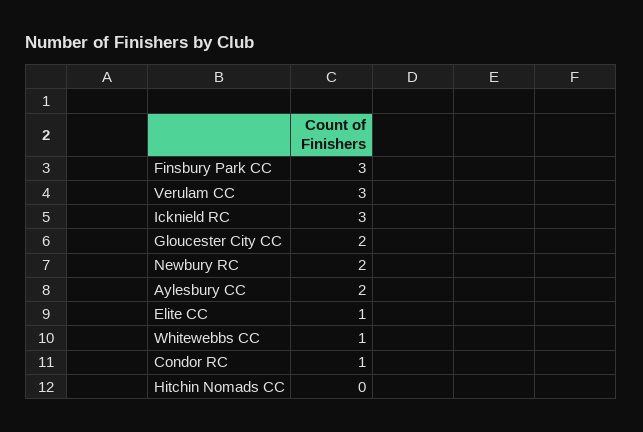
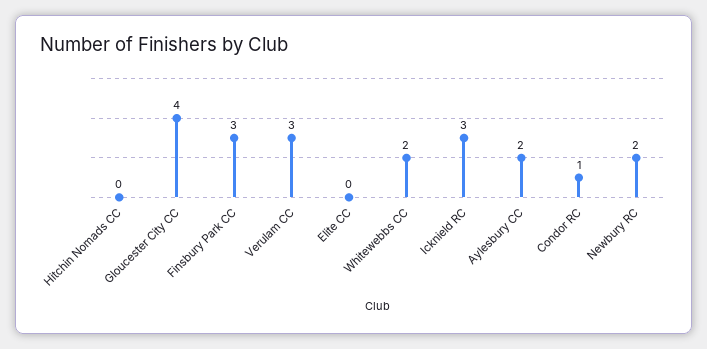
  {
    "Finsbury Park CC": 3,
    "Verulam CC": 3,
    "Icknield RC": 3,
-   "Gloucester City CC": 2,
+   "Gloucester City CC": 4,
    "Newbury RC": 2,
    "Aylesbury CC": 2,
-   "Elite CC": 1,
+   "Elite CC": 0,
-   "Whitewebbs CC": 1,
+   "Whitewebbs CC": 2,
    "Condor RC": 1,
    "Hitchin Nomads CC": 0
  }

